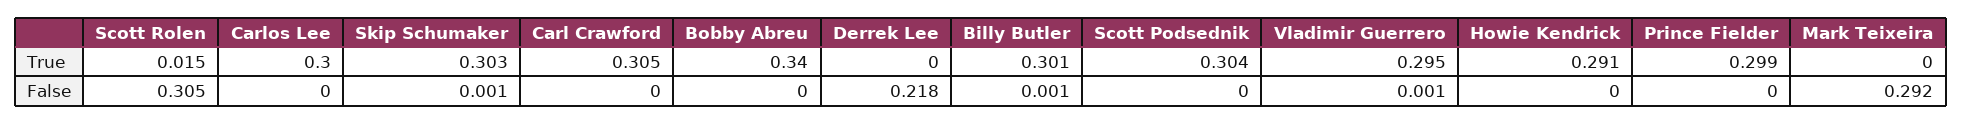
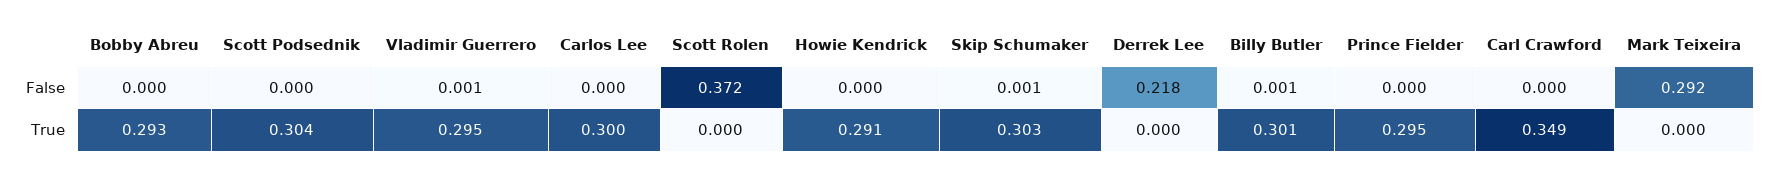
  {
    "Scott Rolen": {
-     "True": 0.015,
+     "True": 0,
-     "False": 0.305
+     "False": 0.372
    },
    "Carlos Lee": {
      "True": 0.3,
      "False": 0
    },
    "Skip Schumaker": {
      "True": 0.303,
      "False": 0.001
    },
    "Carl Crawford": {
-     "True": 0.305,
+     "True": 0.349,
      "False": 0
    },
    "Bobby Abreu": {
-     "True": 0.34,
+     "True": 0.293,
      "False": 0
    },
    "Derrek Lee": {
      "True": 0,
      "False": 0.218
    },
    "Billy Butler": {
      "True": 0.301,
      "False": 0.001
    },
    "Scott Podsednik": {
      "True": 0.304,
      "False": 0
    },
    "Vladimir Guerrero": {
      "True": 0.295,
      "False": 0.001
    },
    "Howie Kendrick": {
      "True": 0.291,
      "False": 0
    },
    "Prince Fielder": {
-     "True": 0.299,
+     "True": 0.295,
      "False": 0
    },
    "Mark Teixeira": {
      "True": 0,
      "False": 0.292
    }
  }

